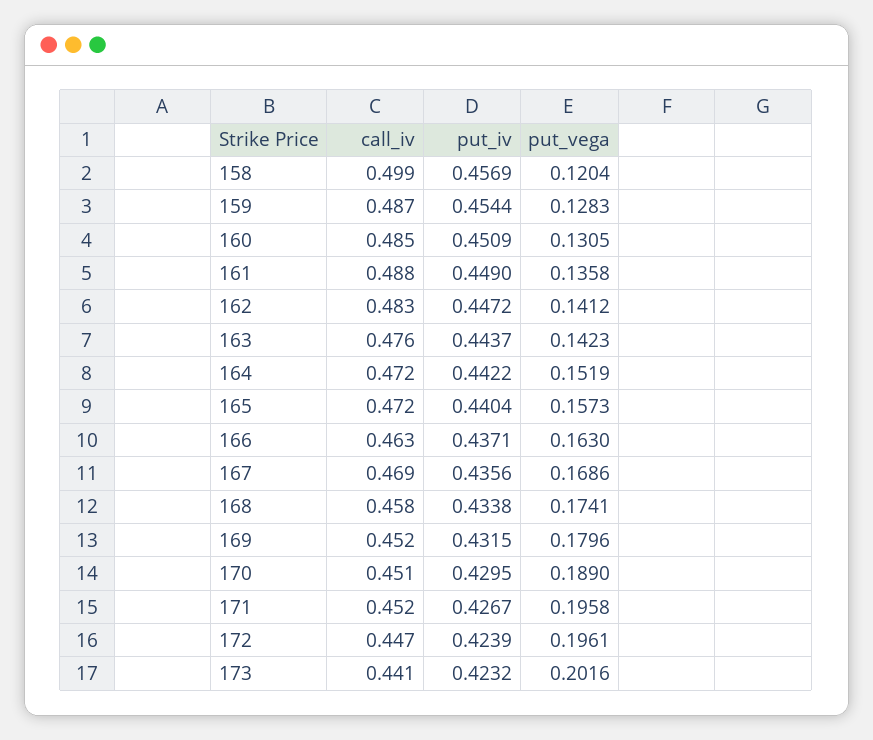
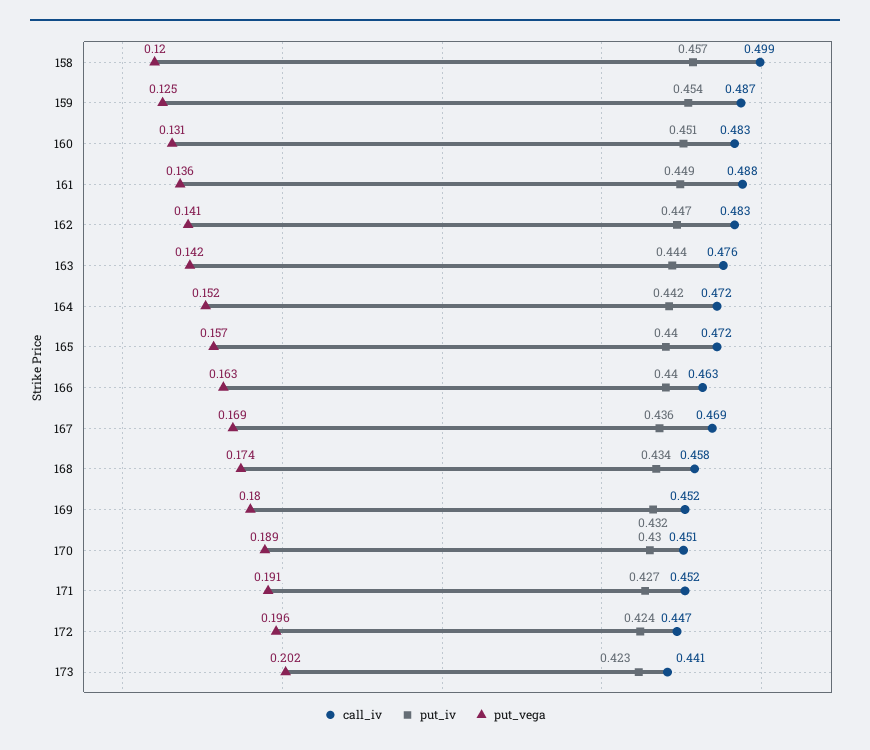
  {
    "call_iv": {
      "158": 0.499,
      "159": 0.487,
-     "160": 0.485,
+     "160": 0.483,
      "161": 0.488,
      "162": 0.483,
      "163": 0.476,
      "164": 0.472,
      "165": 0.472,
      "166": 0.463,
      "167": 0.469,
      "168": 0.458,
      "169": 0.452,
      "170": 0.451,
      "171": 0.452,
      "172": 0.447,
      "173": 0.441
    },
    "put_iv": {
      "158": 0.4569,
      "159": 0.4544,
      "160": 0.4509,
      "161": 0.449,
      "162": 0.4472,
      "163": 0.4437,
      "164": 0.4422,
      "165": 0.4404,
-     "166": 0.4371,
+     "166": 0.44,
      "167": 0.4356,
      "168": 0.4338,
      "169": 0.4315,
      "170": 0.4295,
      "171": 0.4267,
      "172": 0.4239,
      "173": 0.4232
    },
    "put_vega": {
      "158": 0.1204,
-     "159": 0.1283,
+     "159": 0.125,
      "160": 0.1305,
      "161": 0.1358,
      "162": 0.1412,
      "163": 0.1423,
      "164": 0.1519,
      "165": 0.1573,
      "166": 0.163,
      "167": 0.1686,
      "168": 0.1741,
      "169": 0.1796,
      "170": 0.189,
-     "171": 0.1958,
+     "171": 0.191,
      "172": 0.1961,
      "173": 0.2016
    }
  }

